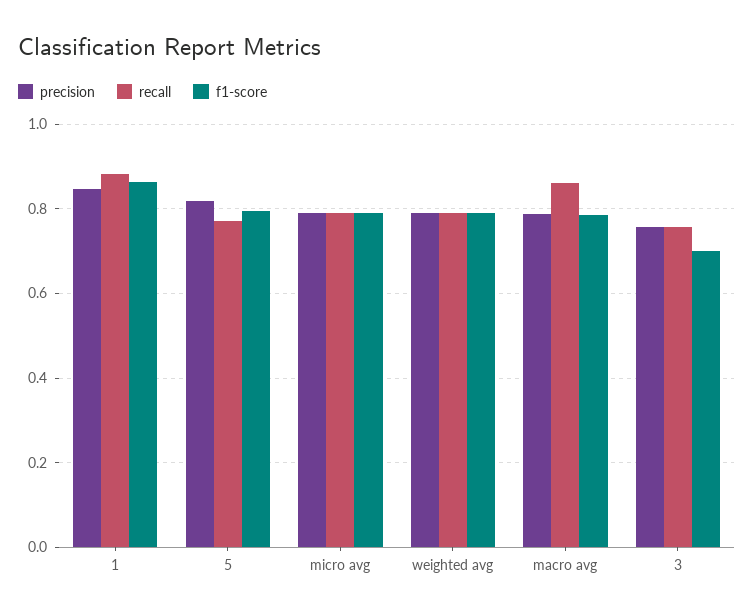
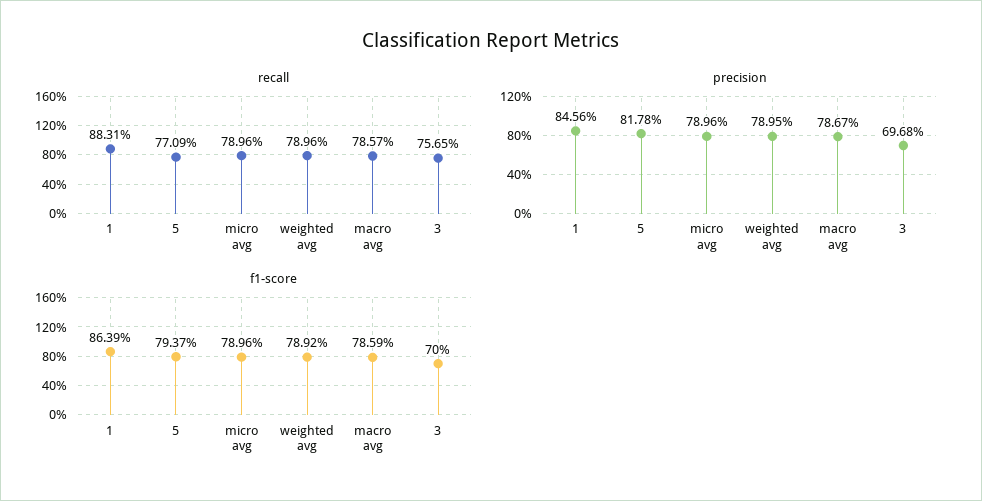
  {
    "precision": {
      "1": 0.8456,
      "5": 0.8178,
      "micro avg": 0.7896,
      "weighted avg": 0.7895,
      "macro avg": 0.7867,
-     "3": 0.76
+     "3": 0.6968
    },
    "recall": {
      "1": 0.8831,
      "5": 0.7709,
      "micro avg": 0.7896,
      "weighted avg": 0.7896,
-     "macro avg": 0.86,
+     "macro avg": 0.7857,
      "3": 0.7565
    },
    "f1-score": {
      "1": 0.8639,
      "5": 0.7937,
      "micro avg": 0.7896,
      "weighted avg": 0.7892,
      "macro avg": 0.7859,
      "3": 0.7
    }
  }

